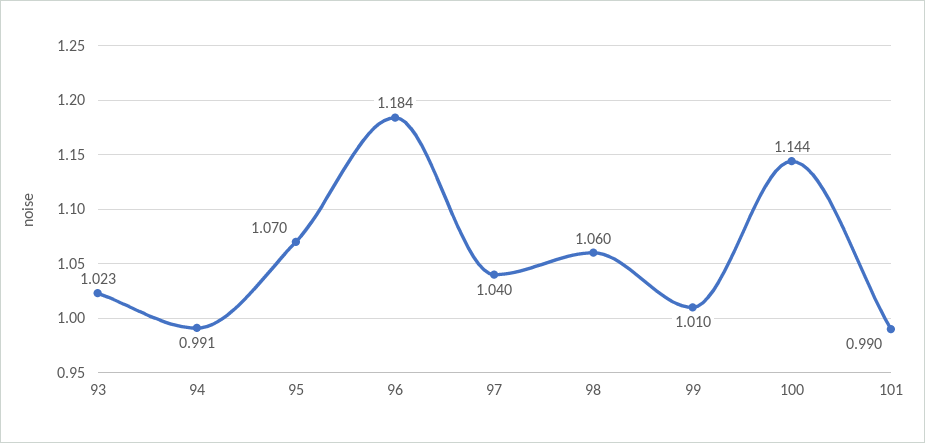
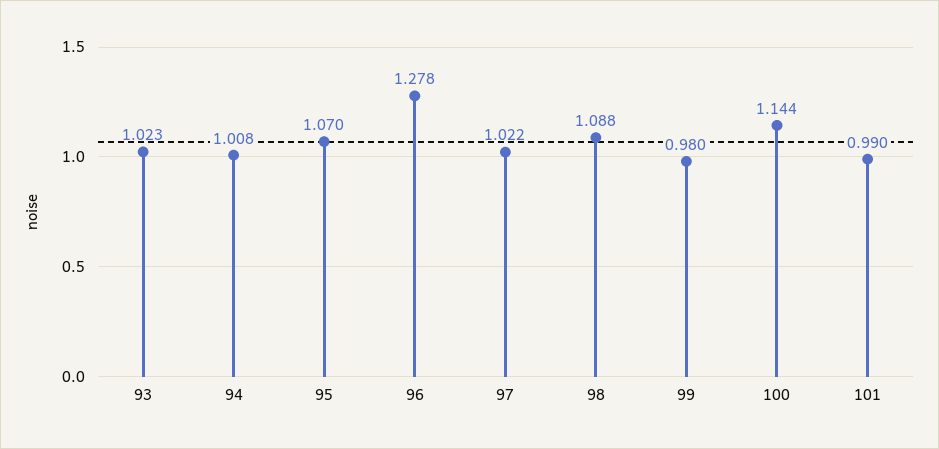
  {
    "93": 1.023,
-   "94": 0.991,
+   "94": 1.008,
    "95": 1.07,
-   "96": 1.184,
+   "96": 1.278,
-   "97": 1.04,
+   "97": 1.022,
-   "98": 1.06,
+   "98": 1.088,
-   "99": 1.01,
+   "99": 0.98,
    "100": 1.144,
    "101": 0.99
  }

